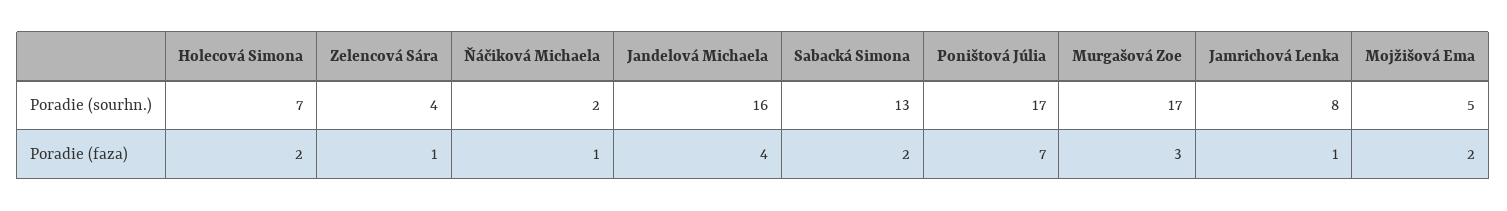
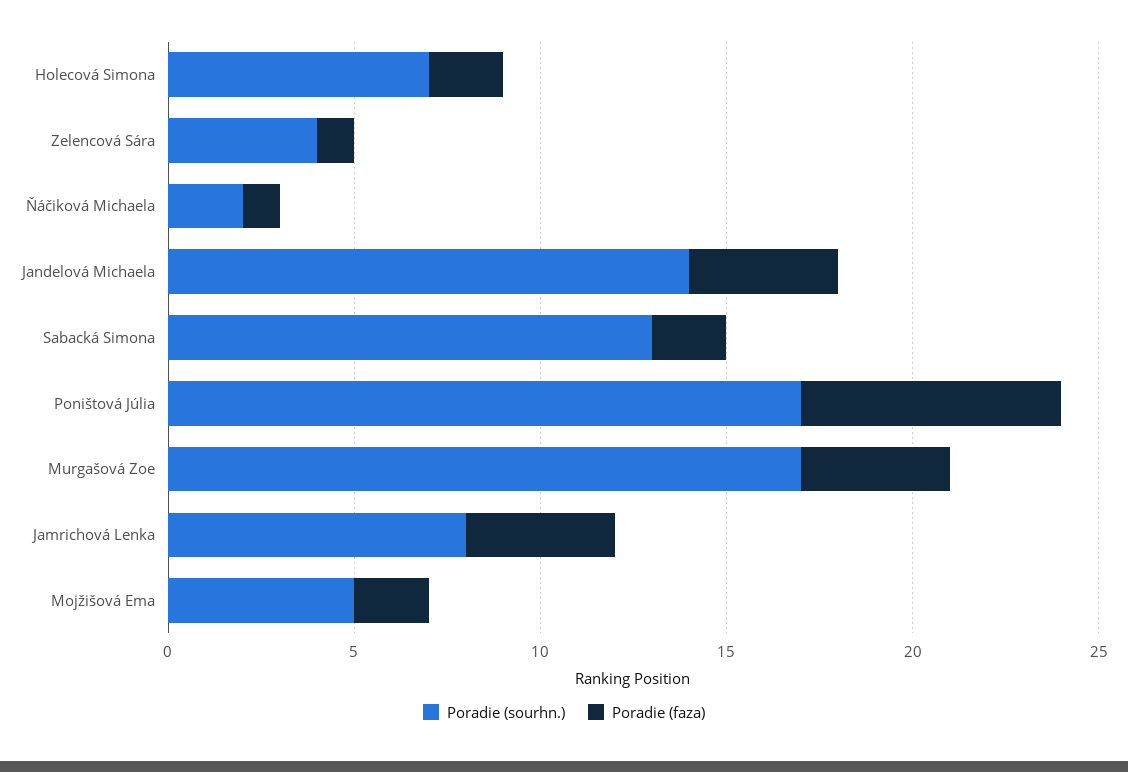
  {
    "Poradie (sourhn.)": {
      "Holecová Simona": 7,
      "Zelencová Sára": 4,
      "Ňáčiková Michaela": 2,
-     "Jandelová Michaela": 16,
+     "Jandelová Michaela": 14,
      "Sabacká Simona": 13,
      "Poništová Júlia": 17,
      "Murgašová Zoe": 17,
      "Jamrichová Lenka": 8,
      "Mojžišová Ema": 5
    },
    "Poradie (faza)": {
      "Holecová Simona": 2,
      "Zelencová Sára": 1,
      "Ňáčiková Michaela": 1,
      "Jandelová Michaela": 4,
      "Sabacká Simona": 2,
      "Poništová Júlia": 7,
-     "Murgašová Zoe": 3,
+     "Murgašová Zoe": 4,
-     "Jamrichová Lenka": 1,
+     "Jamrichová Lenka": 4,
      "Mojžišová Ema": 2
    }
  }

